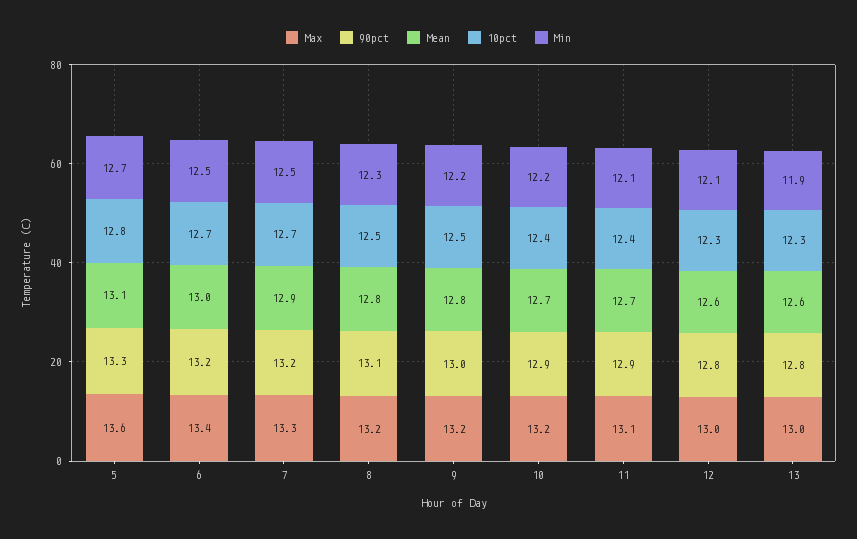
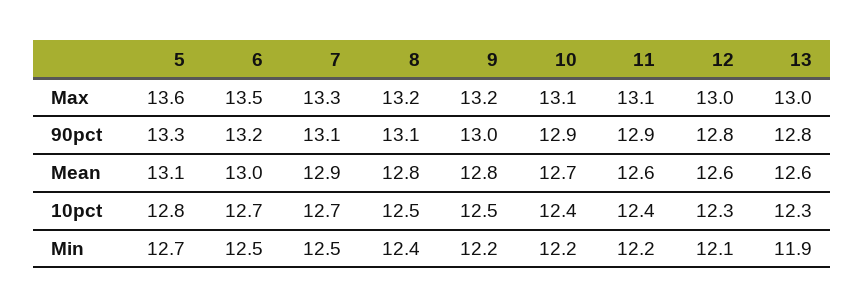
  {
    "Max": {
      "5": 13.6,
-     "6": 13.4,
+     "6": 13.5,
      "7": 13.3,
      "8": 13.2,
      "9": 13.2,
-     "10": 13.2,
+     "10": 13.1,
      "11": 13.1,
      "12": 13,
      "13": 13
    },
    "90pct": {
      "5": 13.3,
      "6": 13.2,
-     "7": 13.2,
+     "7": 13.1,
      "8": 13.1,
      "9": 13,
      "10": 12.9,
      "11": 12.9,
      "12": 12.8,
      "13": 12.8
    },
    "Mean": {
      "5": 13.1,
      "6": 13,
      "7": 12.9,
      "8": 12.8,
      "9": 12.8,
      "10": 12.7,
-     "11": 12.7,
+     "11": 12.6,
      "12": 12.6,
      "13": 12.6
    },
    "10pct": {
      "5": 12.8,
      "6": 12.7,
      "7": 12.7,
      "8": 12.5,
      "9": 12.5,
      "10": 12.4,
      "11": 12.4,
      "12": 12.3,
      "13": 12.3
    },
    "Min": {
      "5": 12.7,
      "6": 12.5,
      "7": 12.5,
-     "8": 12.3,
+     "8": 12.4,
      "9": 12.2,
      "10": 12.2,
-     "11": 12.1,
+     "11": 12.2,
      "12": 12.1,
      "13": 11.9
    }
  }

